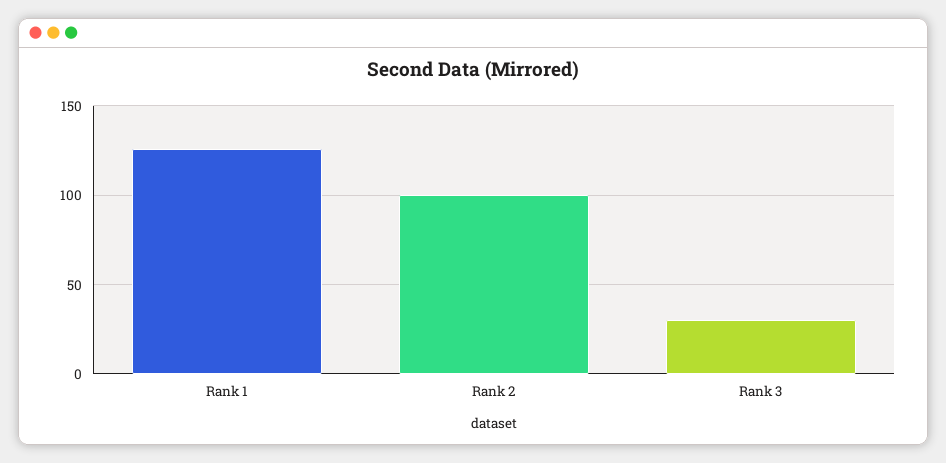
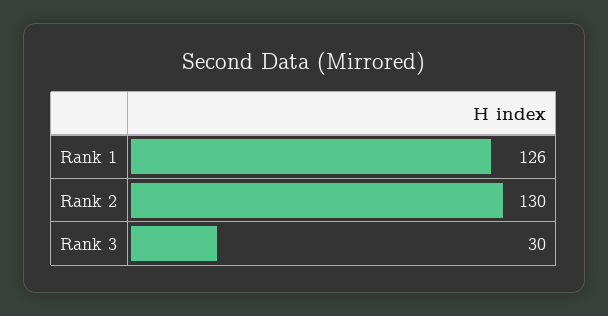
  {
    "Rank 1": 126,
-   "Rank 2": 100,
+   "Rank 2": 130,
    "Rank 3": 30
  }

